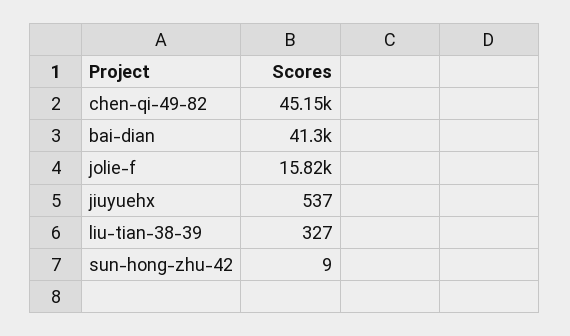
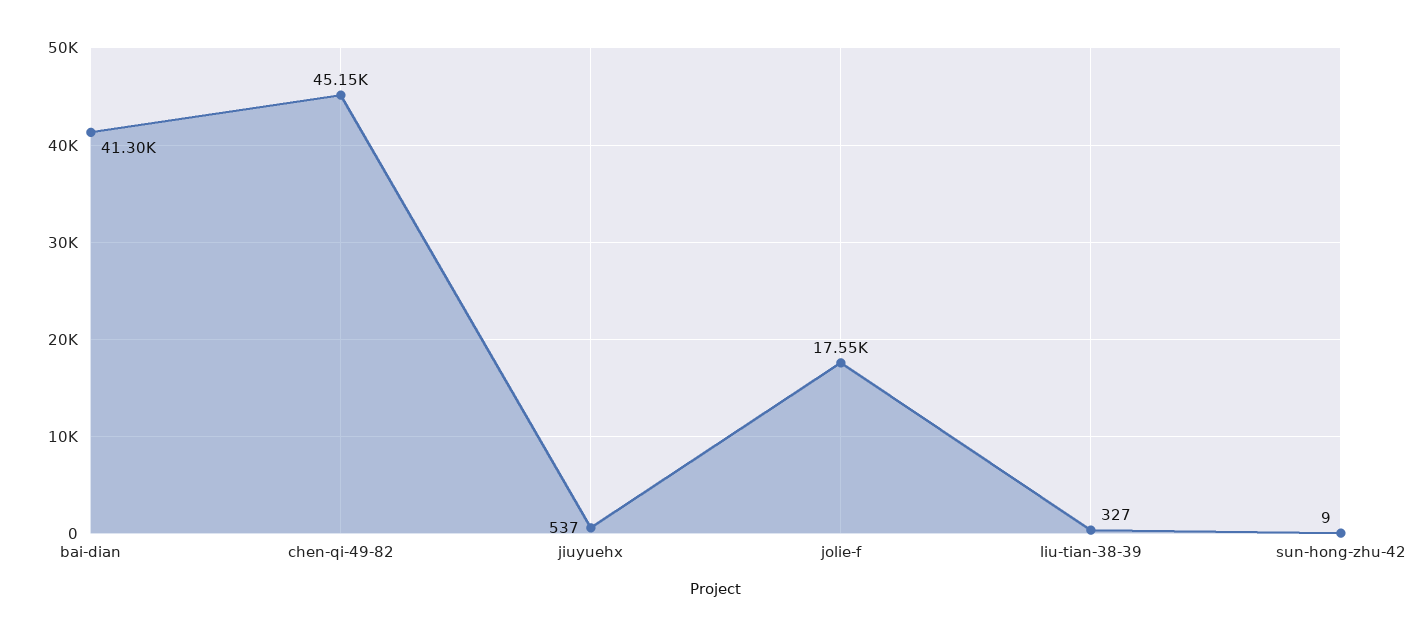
  {
    "chen-qi-49-82": 45150,
    "bai-dian": 41300,
-   "jolie-f": 15820,
+   "jolie-f": 17550,
    "jiuyuehx": 537,
    "liu-tian-38-39": 327,
    "sun-hong-zhu-42": 9
  }

